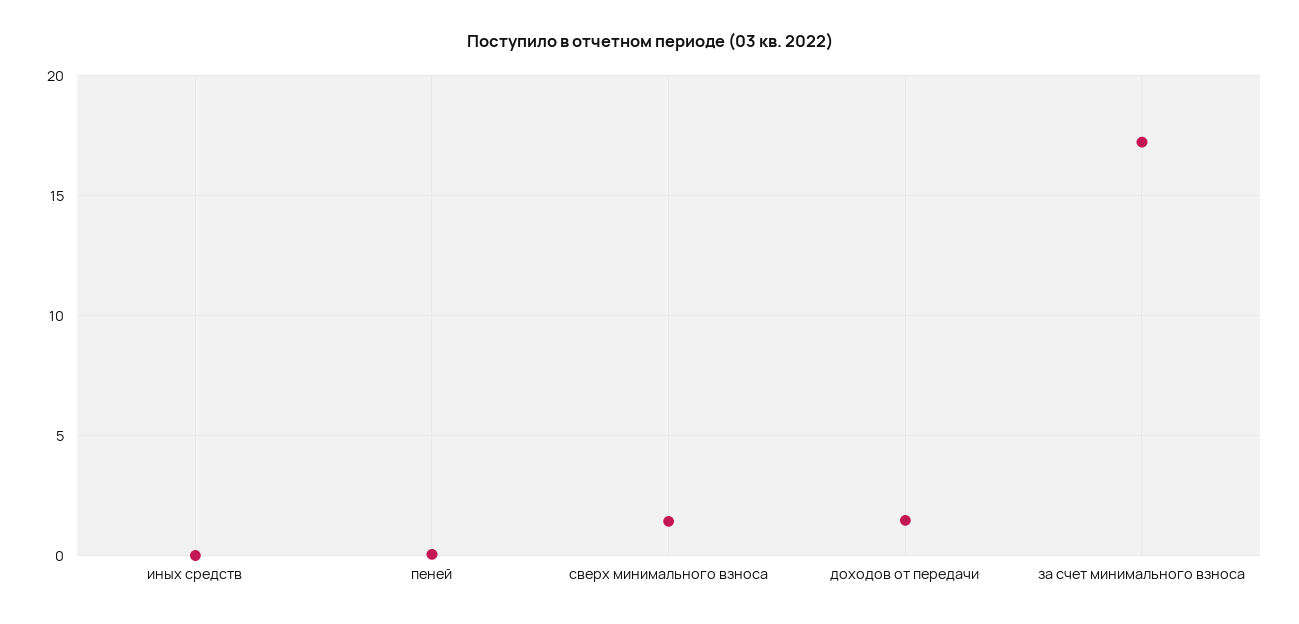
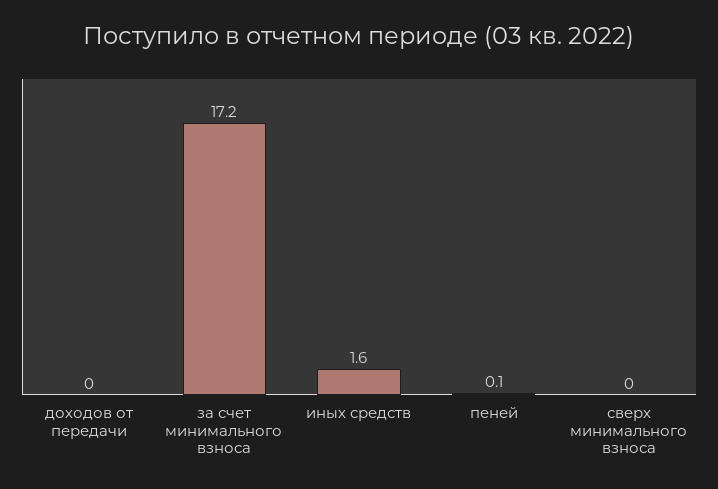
  {
-   "иных средств": 0,
+   "иных средств": 1.6,
    "пеней": 0.1,
-   "сверх минимального взноса": 1.5,
+   "сверх минимального взноса": 0,
-   "доходов от передачи": 1.5,
+   "доходов от передачи": 0,
    "за счет минимального взноса": 17.2
  }

